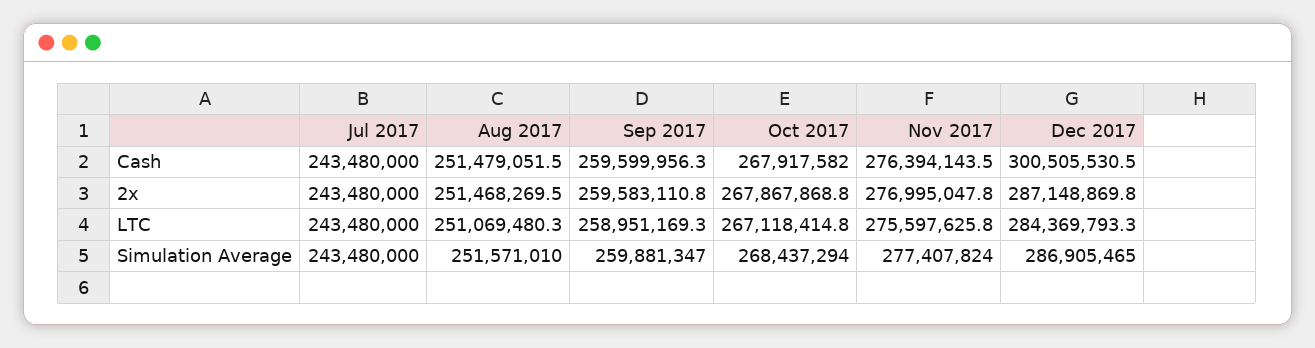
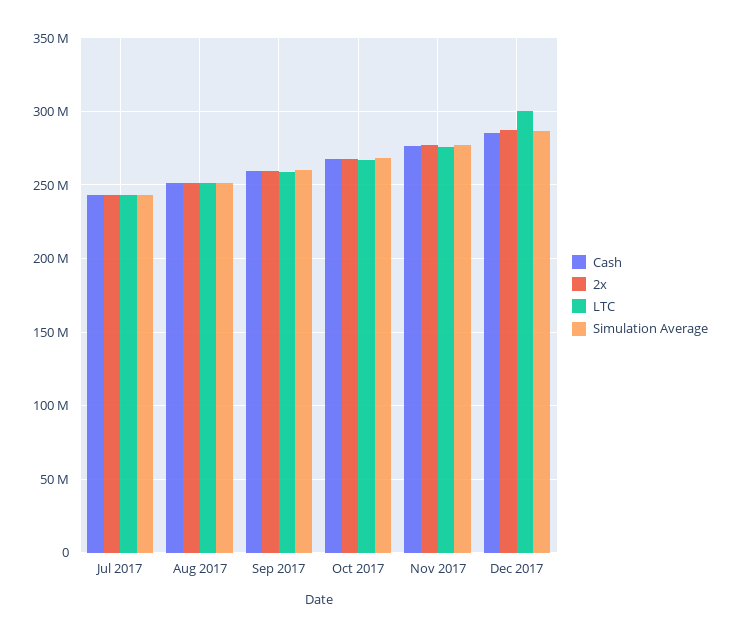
  {
    "Cash": {
      "Jul 2017": 243480000,
      "Aug 2017": 251479051.5,
      "Sep 2017": 259599956.3,
      "Oct 2017": 267917582,
      "Nov 2017": 276394143.5,
-     "Dec 2017": 300505530.5
+     "Dec 2017": 285000000
    },
    "2x": {
      "Jul 2017": 243480000,
      "Aug 2017": 251468269.5,
      "Sep 2017": 259583110.8,
      "Oct 2017": 267867868.8,
      "Nov 2017": 276995047.8,
      "Dec 2017": 287148869.8
    },
    "LTC": {
      "Jul 2017": 243480000,
      "Aug 2017": 251069480.3,
      "Sep 2017": 258951169.3,
      "Oct 2017": 267118414.8,
      "Nov 2017": 275597625.8,
-     "Dec 2017": 284369793.3
+     "Dec 2017": 300000000
    },
    "Simulation Average": {
      "Jul 2017": 243480000,
      "Aug 2017": 251571010,
      "Sep 2017": 259881347,
      "Oct 2017": 268437294,
      "Nov 2017": 277407824,
      "Dec 2017": 286905465
    }
  }

